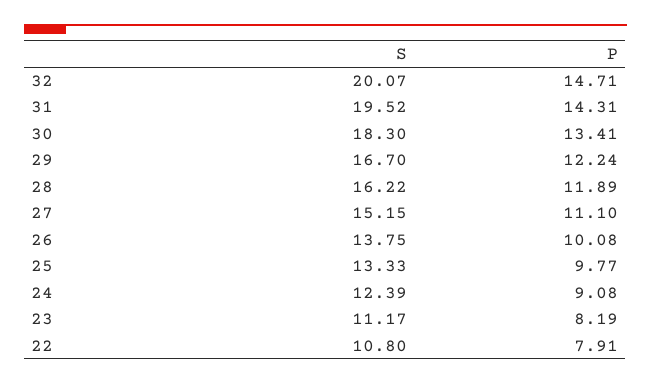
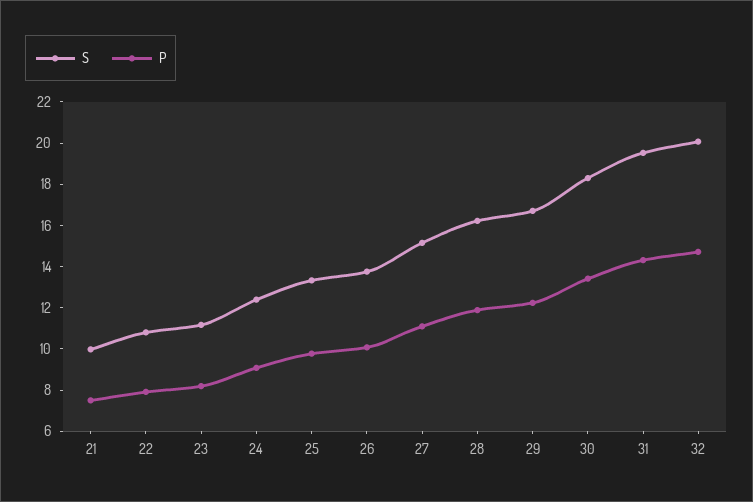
  {
    "S": {
      "32": 20.07,
      "31": 19.52,
      "30": 18.3,
      "29": 16.7,
      "28": 16.22,
      "27": 15.15,
      "26": 13.75,
      "25": 13.33,
      "24": 12.39,
      "23": 11.17,
-     "22": 10.8
+     "22": 10.8,
+     "21": 10
    },
    "P": {
      "32": 14.71,
      "31": 14.31,
      "30": 13.41,
      "29": 12.24,
      "28": 11.89,
      "27": 11.1,
      "26": 10.08,
      "25": 9.77,
      "24": 9.08,
      "23": 8.19,
-     "22": 7.91
+     "22": 7.91,
+     "21": 7.5
    }
  }

